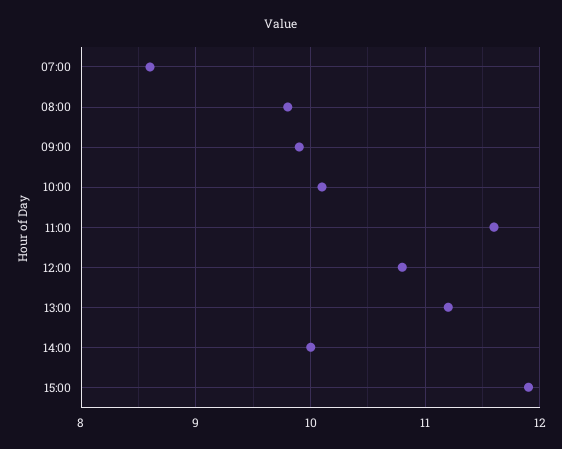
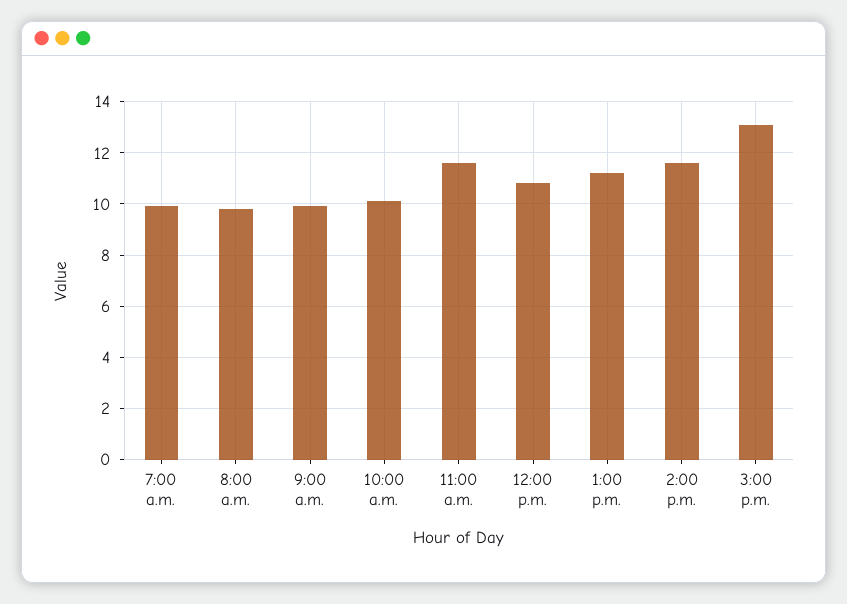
  {
-   "07:00": 8.6,
+   "07:00": 10,
    "08:00": 9.8,
    "09:00": 9.9,
    "10:00": 10.1,
    "11:00": 11.6,
    "12:00": 10.8,
    "13:00": 11.2,
-   "14:00": 10,
+   "14:00": 11.5,
-   "15:00": 11.9
+   "15:00": 13
  }

